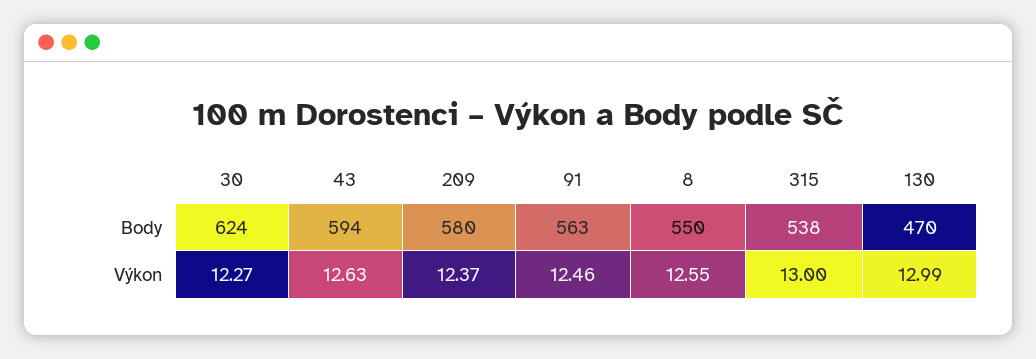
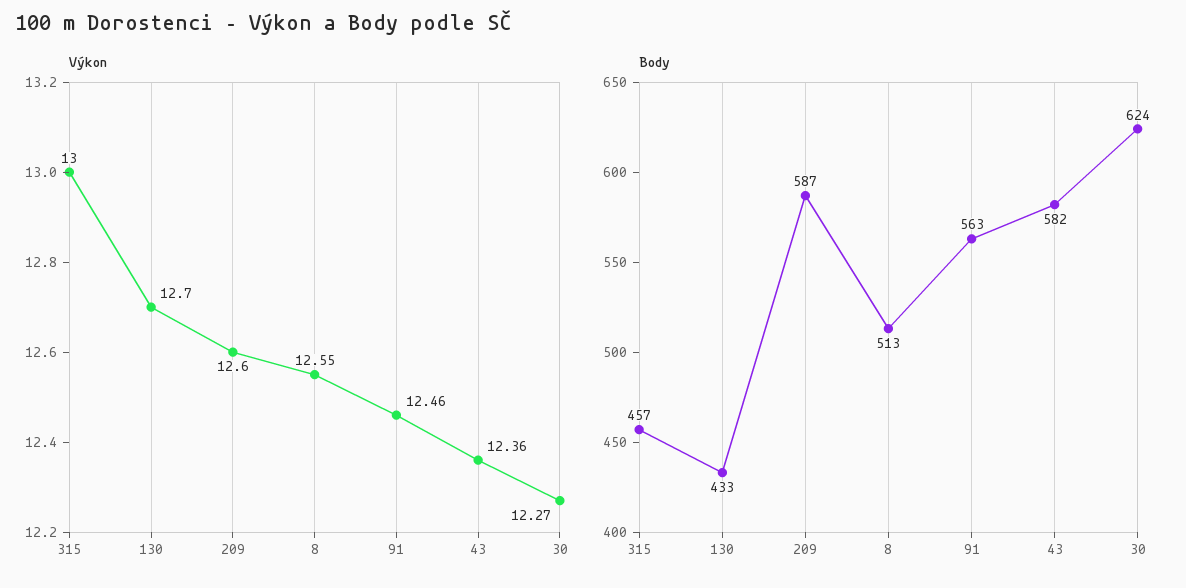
  {
    "Body": {
      "30": 624,
-     "43": 594,
+     "43": 582,
-     "209": 580,
+     "209": 587,
      "91": 563,
-     "8": 550,
+     "8": 513,
-     "315": 538,
+     "315": 457,
-     "130": 470
+     "130": 433
    },
    "Výkon": {
      "30": 12.27,
-     "43": 12.63,
+     "43": 12.36,
-     "209": 12.37,
+     "209": 12.6,
      "91": 12.46,
      "8": 12.55,
      "315": 13,
-     "130": 12.99
+     "130": 12.7
    }
  }

